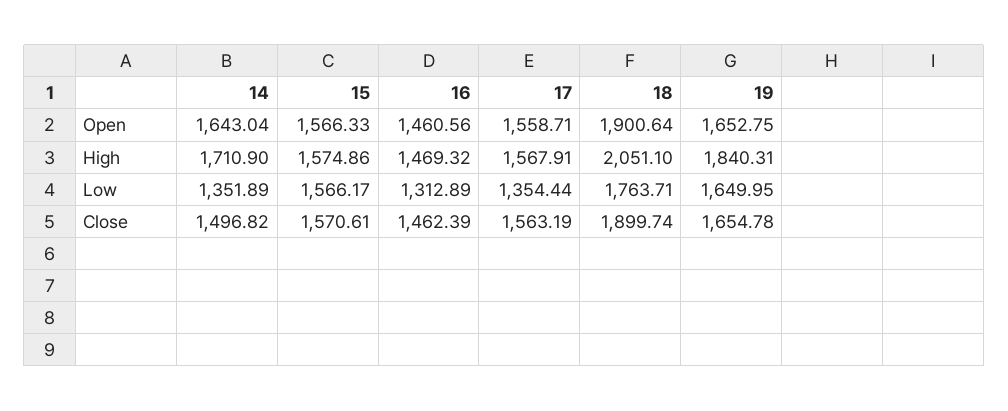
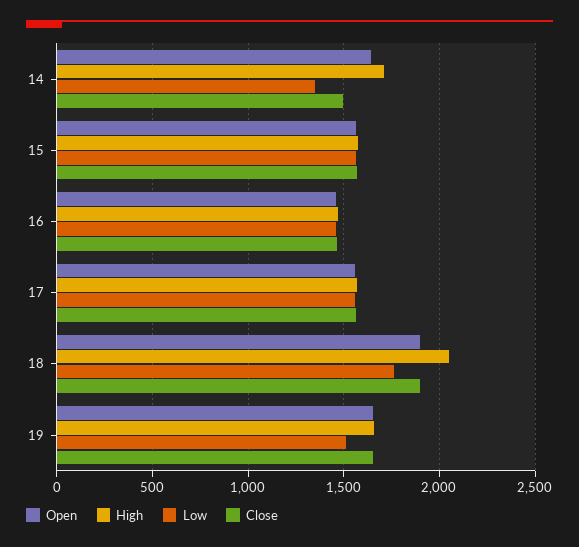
  {
    "Open": {
      "14": 1643.04,
      "15": 1566.33,
      "16": 1460.56,
      "17": 1558.71,
      "18": 1900.64,
      "19": 1652.75
    },
    "High": {
      "14": 1710.9,
      "15": 1574.86,
      "16": 1469.32,
      "17": 1567.91,
      "18": 2051.1,
-     "19": 1840.31
+     "19": 1650
    },
    "Low": {
      "14": 1351.89,
      "15": 1566.17,
-     "16": 1312.89,
+     "16": 1450,
-     "17": 1354.44,
+     "17": 1550,
      "18": 1763.71,
-     "19": 1649.95
+     "19": 1500
    },
    "Close": {
      "14": 1496.82,
      "15": 1570.61,
      "16": 1462.39,
      "17": 1563.19,
      "18": 1899.74,
      "19": 1654.78
    }
  }

